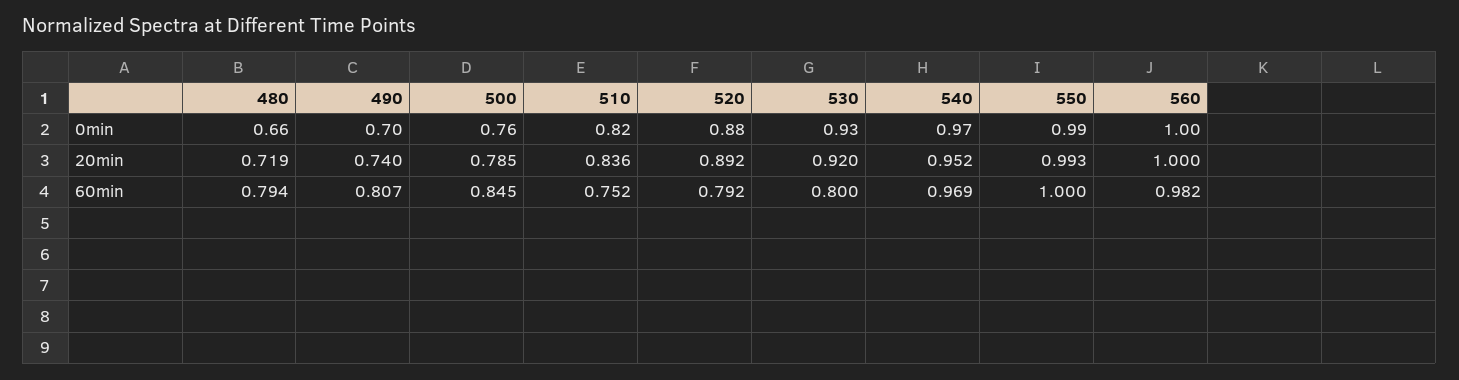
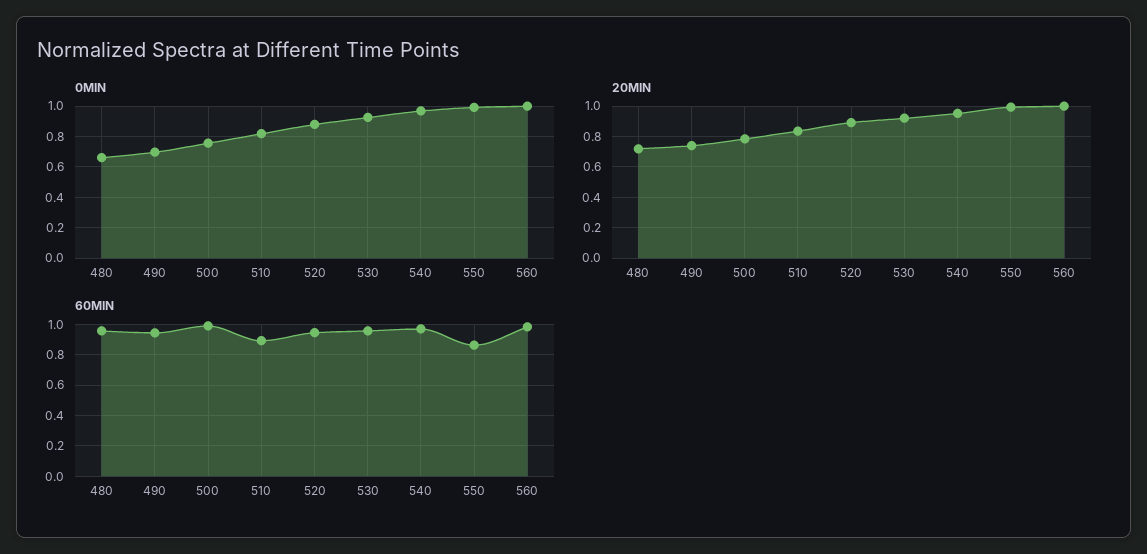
  {
    "0min": {
      "480": 0.66,
      "490": 0.7,
      "500": 0.76,
      "510": 0.82,
      "520": 0.88,
      "530": 0.93,
      "540": 0.97,
      "550": 0.99,
      "560": 1
    },
    "20min": {
      "480": 0.719,
      "490": 0.74,
      "500": 0.785,
      "510": 0.836,
      "520": 0.892,
      "530": 0.92,
      "540": 0.952,
      "550": 0.993,
      "560": 1
    },
    "60min": {
-     "480": 0.794,
+     "480": 0.95,
-     "490": 0.807,
+     "490": 0.95,
-     "500": 0.845,
+     "500": 1,
-     "510": 0.752,
+     "510": 0.9,
-     "520": 0.792,
+     "520": 0.95,
-     "530": 0.8,
+     "530": 0.95,
      "540": 0.969,
-     "550": 1,
+     "550": 0.85,
      "560": 0.982
    }
  }

